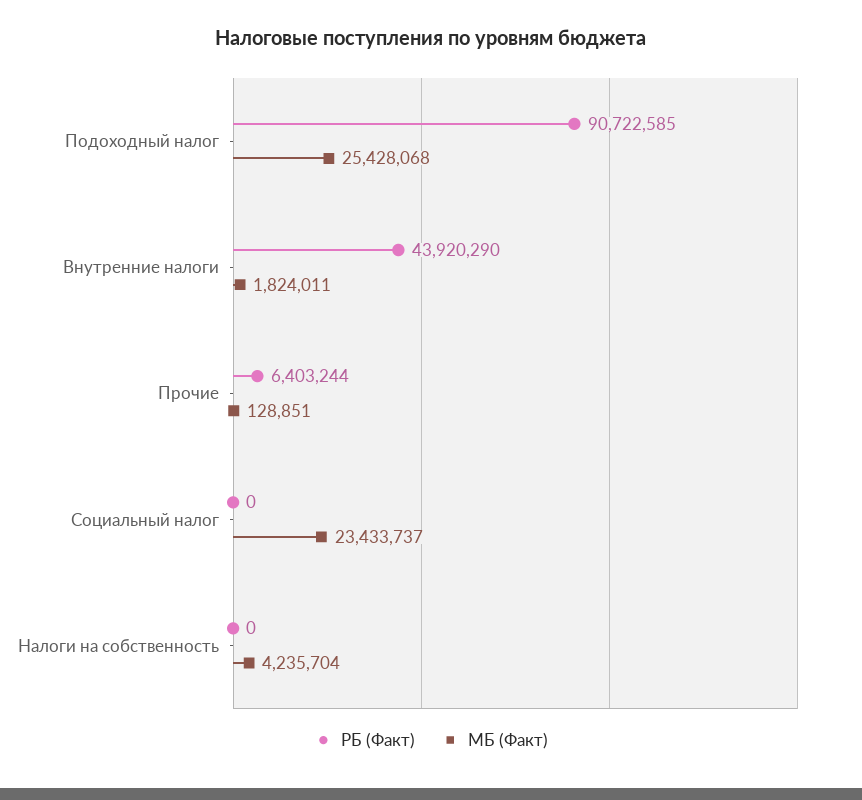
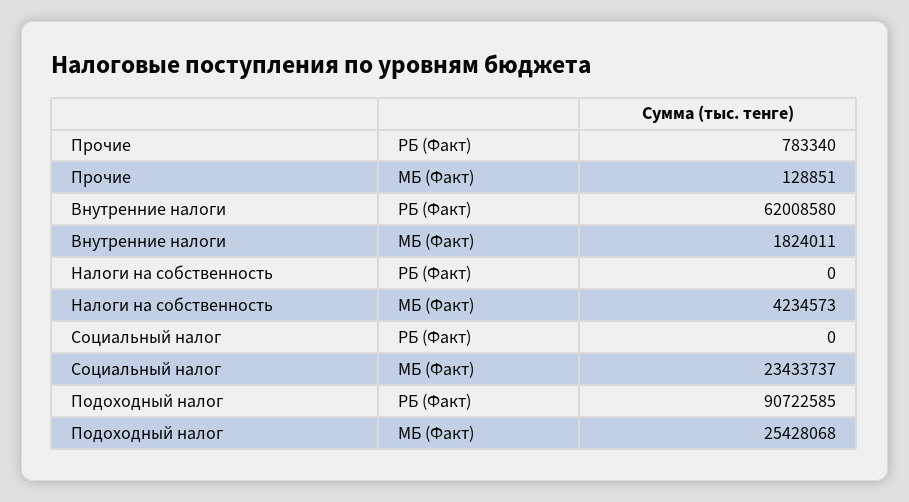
  {
    "РБ (Факт)": {
      "Подоходный налог": 90722585,
-     "Внутренние налоги": 43920290,
+     "Внутренние налоги": 62008580,
-     "Прочие": 6403244,
+     "Прочие": 783340,
      "Социальный налог": 0,
      "Налоги на собственность": 0
    },
    "МБ (Факт)": {
      "Подоходный налог": 25428068,
      "Внутренние налоги": 1824011,
      "Прочие": 128851,
      "Социальный налог": 23433737,
-     "Налоги на собственность": 4235704
+     "Налоги на собственность": 4234573
    }
  }

